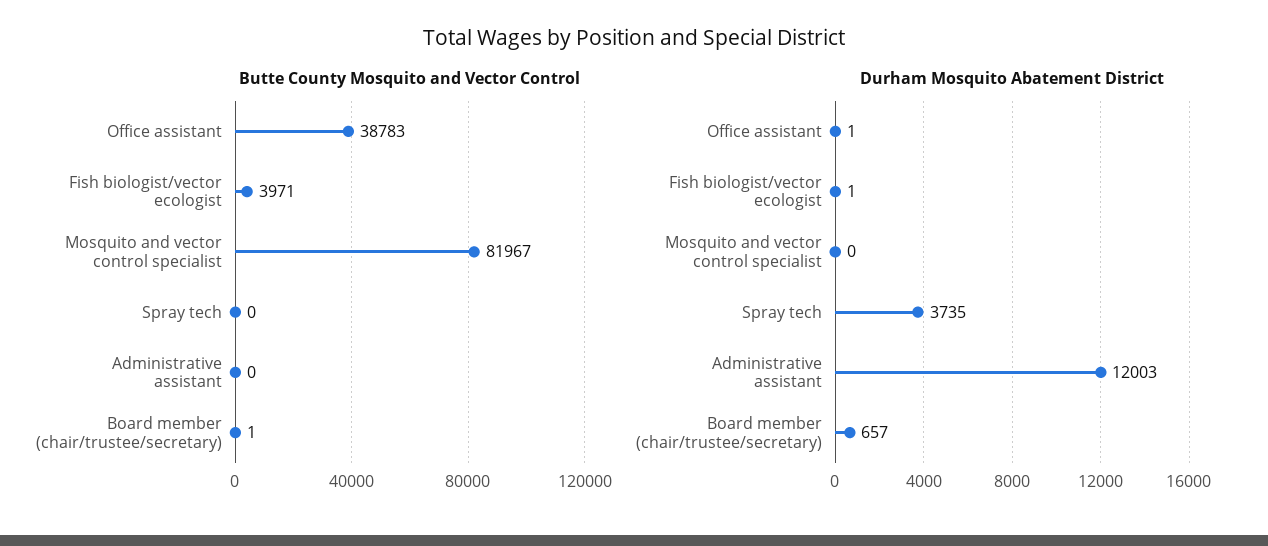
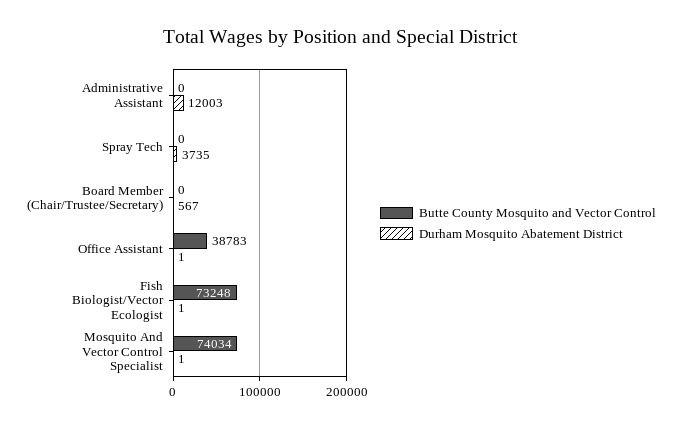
  {
    "Butte County Mosquito and Vector Control": {
      "Office assistant": 38783,
-     "Fish biologist/vector ecologist": 3971,
+     "Fish biologist/vector ecologist": 73248,
-     "Mosquito and vector control specialist": 81967,
+     "Mosquito and vector control specialist": 74034,
      "Spray tech": 0,
      "Administrative assistant": 0,
-     "Board member (chair/trustee/secretary)": 1
+     "Board member (chair/trustee/secretary)": 0
    },
    "Durham Mosquito Abatement District": {
      "Office assistant": 1,
      "Fish biologist/vector ecologist": 1,
-     "Mosquito and vector control specialist": 0,
+     "Mosquito and vector control specialist": 1,
      "Spray tech": 3735,
      "Administrative assistant": 12003,
-     "Board member (chair/trustee/secretary)": 657
+     "Board member (chair/trustee/secretary)": 567
    }
  }

